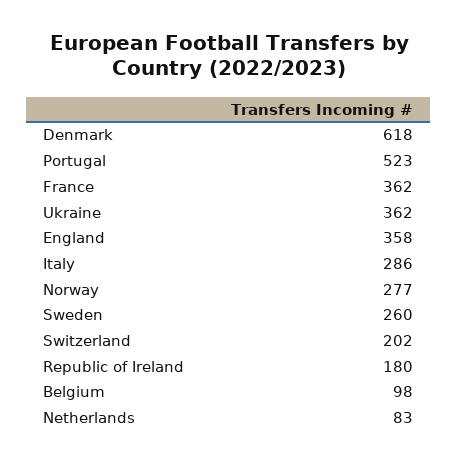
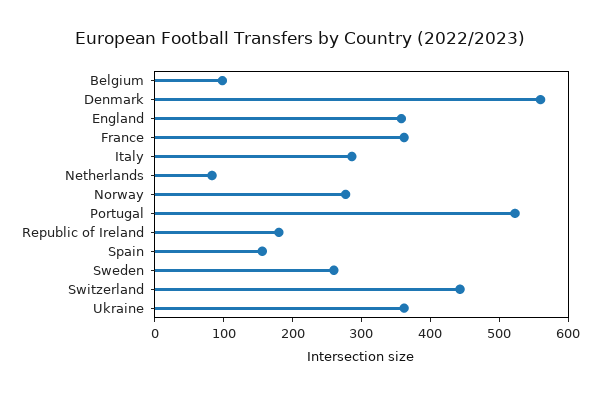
  {
-   "Denmark": 618,
+   "Denmark": 560,
    "Portugal": 523,
    "France": 362,
    "Ukraine": 362,
    "England": 358,
    "Italy": 286,
    "Norway": 277,
    "Sweden": 260,
-   "Switzerland": 202,
+   "Switzerland": 440,
    "Republic of Ireland": 180,
    "Belgium": 98,
-   "Netherlands": 83
+   "Netherlands": 83,
+   "Spain": 160
  }

